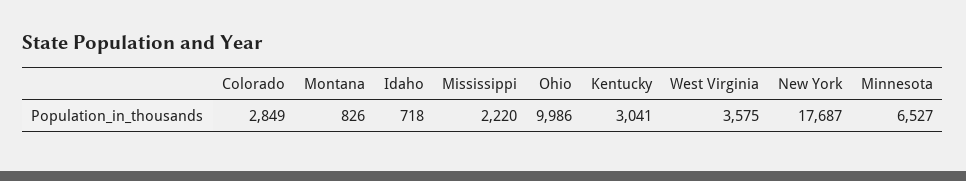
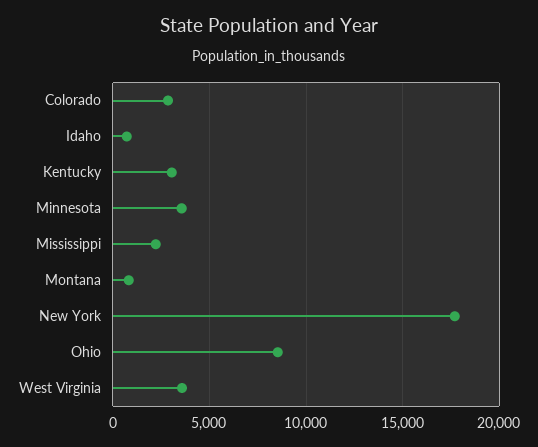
  {
    "Colorado": 2849,
    "Montana": 826,
    "Idaho": 718,
    "Mississippi": 2220,
-   "Ohio": 9986,
+   "Ohio": 8500,
    "Kentucky": 3041,
    "West Virginia": 3575,
    "New York": 17687,
-   "Minnesota": 6527
+   "Minnesota": 3500
  }

